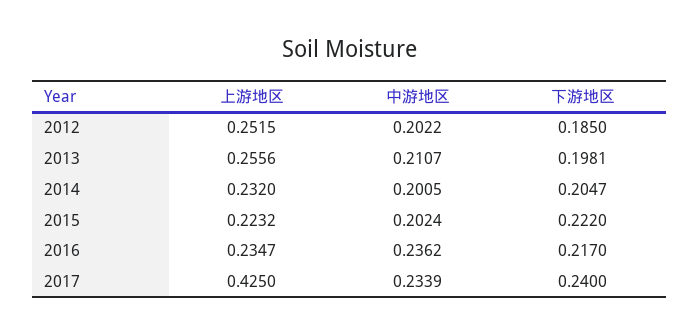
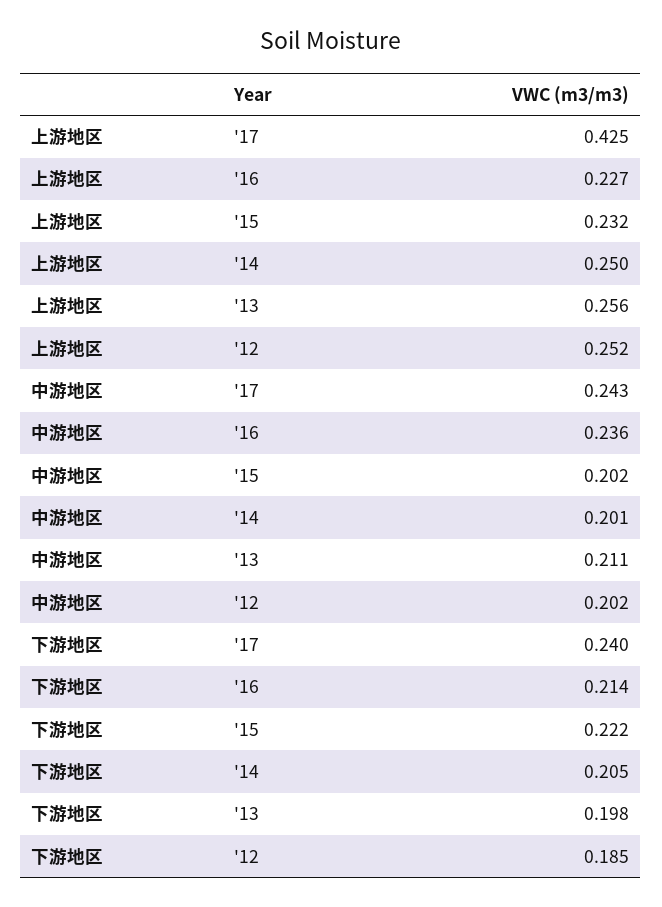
  {
    "上游地区": {
      "2012": 0.2515,
      "2013": 0.2556,
-     "2014": 0.232,
+     "2014": 0.25,
-     "2015": 0.2232,
+     "2015": 0.232,
-     "2016": 0.2347,
+     "2016": 0.227,
      "2017": 0.425
    },
    "中游地区": {
      "2012": 0.2022,
      "2013": 0.2107,
      "2014": 0.2005,
      "2015": 0.2024,
      "2016": 0.2362,
-     "2017": 0.2339
+     "2017": 0.243
    },
    "下游地区": {
      "2012": 0.185,
      "2013": 0.1981,
      "2014": 0.2047,
      "2015": 0.222,
-     "2016": 0.217,
+     "2016": 0.214,
      "2017": 0.24
    }
  }

